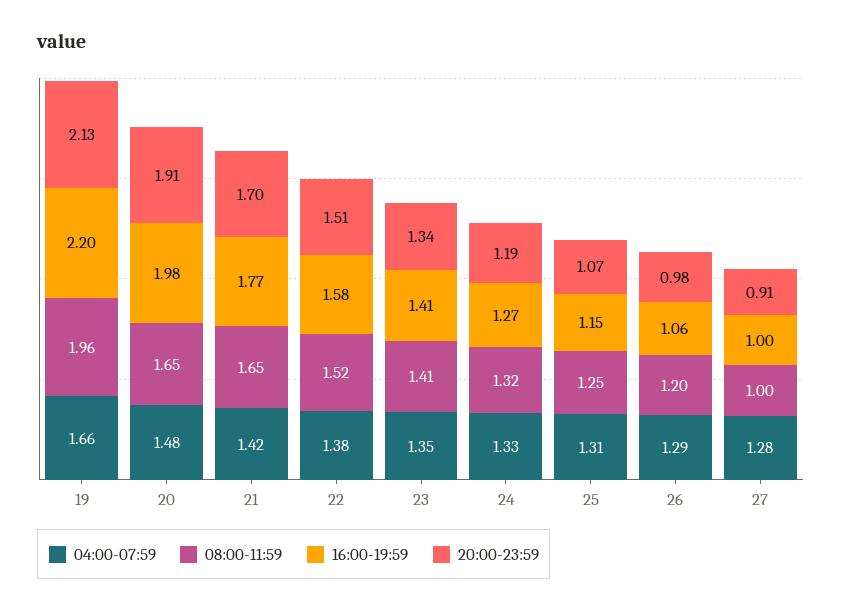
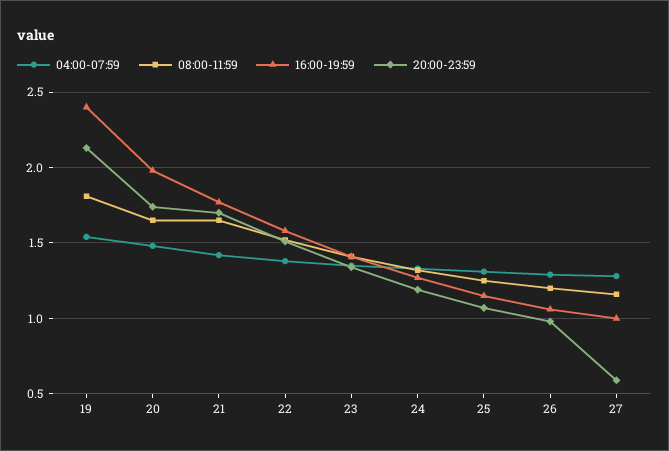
  {
    "04:00-07:59": {
-     "19": 1.66,
+     "19": 1.55,
      "20": 1.48,
      "21": 1.42,
      "22": 1.38,
      "23": 1.35,
      "24": 1.33,
      "25": 1.31,
      "26": 1.29,
      "27": 1.28
    },
    "08:00-11:59": {
-     "19": 1.96,
+     "19": 1.8,
      "20": 1.65,
      "21": 1.65,
      "22": 1.52,
      "23": 1.41,
      "24": 1.32,
      "25": 1.25,
      "26": 1.2,
-     "27": 1
+     "27": 1.15
    },
    "16:00-19:59": {
-     "19": 2.2,
+     "19": 2.4,
      "20": 1.98,
      "21": 1.77,
      "22": 1.58,
      "23": 1.41,
      "24": 1.27,
      "25": 1.15,
      "26": 1.06,
      "27": 1
    },
    "20:00-23:59": {
      "19": 2.13,
-     "20": 1.91,
+     "20": 1.75,
      "21": 1.7,
      "22": 1.51,
      "23": 1.34,
      "24": 1.19,
      "25": 1.07,
      "26": 0.98,
-     "27": 0.91
+     "27": 0.6
    }
  }

